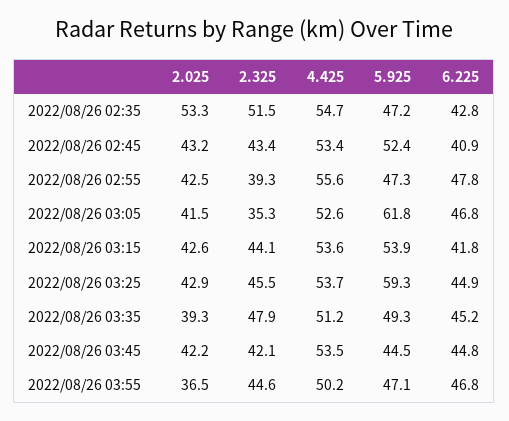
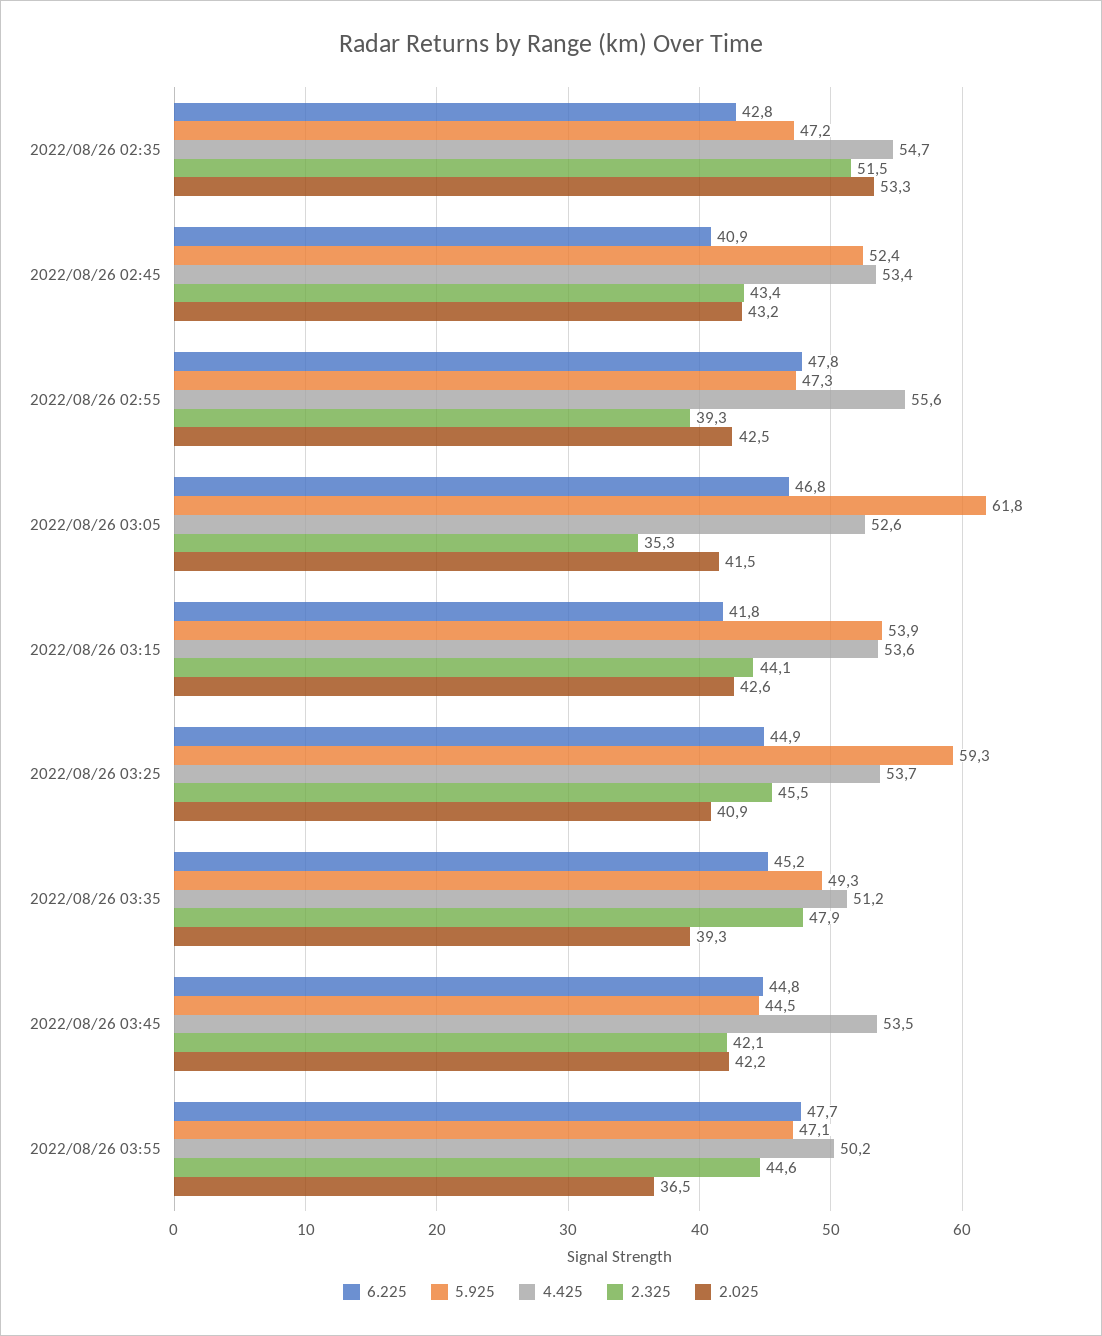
  {
    "2.025": {
      "2022/08/26 02:35": 53.3,
      "2022/08/26 02:45": 43.2,
      "2022/08/26 02:55": 42.5,
      "2022/08/26 03:05": 41.5,
      "2022/08/26 03:15": 42.6,
-     "2022/08/26 03:25": 42.9,
+     "2022/08/26 03:25": 40.9,
      "2022/08/26 03:35": 39.3,
      "2022/08/26 03:45": 42.2,
      "2022/08/26 03:55": 36.5
    },
    "2.325": {
      "2022/08/26 02:35": 51.5,
      "2022/08/26 02:45": 43.4,
      "2022/08/26 02:55": 39.3,
      "2022/08/26 03:05": 35.3,
      "2022/08/26 03:15": 44.1,
      "2022/08/26 03:25": 45.5,
      "2022/08/26 03:35": 47.9,
      "2022/08/26 03:45": 42.1,
      "2022/08/26 03:55": 44.6
    },
    "4.425": {
      "2022/08/26 02:35": 54.7,
      "2022/08/26 02:45": 53.4,
      "2022/08/26 02:55": 55.6,
      "2022/08/26 03:05": 52.6,
      "2022/08/26 03:15": 53.6,
      "2022/08/26 03:25": 53.7,
      "2022/08/26 03:35": 51.2,
      "2022/08/26 03:45": 53.5,
      "2022/08/26 03:55": 50.2
    },
    "5.925": {
      "2022/08/26 02:35": 47.2,
      "2022/08/26 02:45": 52.4,
      "2022/08/26 02:55": 47.3,
      "2022/08/26 03:05": 61.8,
      "2022/08/26 03:15": 53.9,
      "2022/08/26 03:25": 59.3,
      "2022/08/26 03:35": 49.3,
      "2022/08/26 03:45": 44.5,
      "2022/08/26 03:55": 47.1
    },
    "6.225": {
      "2022/08/26 02:35": 42.8,
      "2022/08/26 02:45": 40.9,
      "2022/08/26 02:55": 47.8,
      "2022/08/26 03:05": 46.8,
      "2022/08/26 03:15": 41.8,
      "2022/08/26 03:25": 44.9,
      "2022/08/26 03:35": 45.2,
      "2022/08/26 03:45": 44.8,
-     "2022/08/26 03:55": 46.8
+     "2022/08/26 03:55": 47.7
    }
  }

